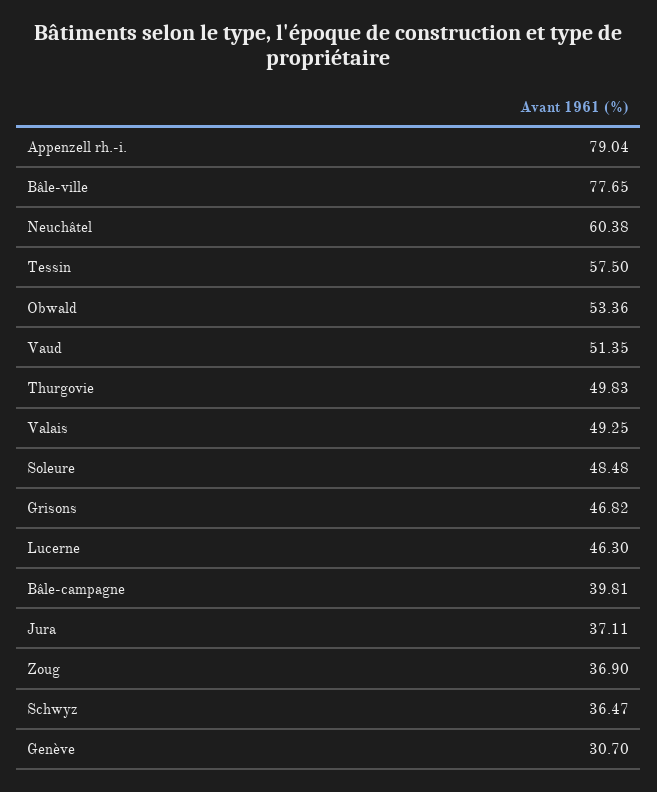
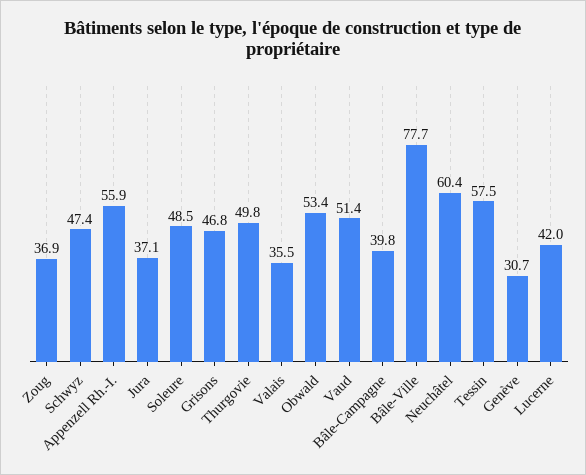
  {
-   "Appenzell rh.-i.": 79.04,
+   "Appenzell rh.-i.": 55.9,
    "Bâle-ville": 77.65,
    "Neuchâtel": 60.38,
    "Tessin": 57.5,
    "Obwald": 53.36,
    "Vaud": 51.35,
    "Thurgovie": 49.83,
-   "Valais": 49.25,
+   "Valais": 35.5,
    "Soleure": 48.48,
    "Grisons": 46.82,
-   "Lucerne": 46.3,
+   "Lucerne": 42,
    "Bâle-campagne": 39.81,
    "Jura": 37.11,
    "Zoug": 36.9,
-   "Schwyz": 36.47,
+   "Schwyz": 47.4,
    "Genève": 30.7
  }

